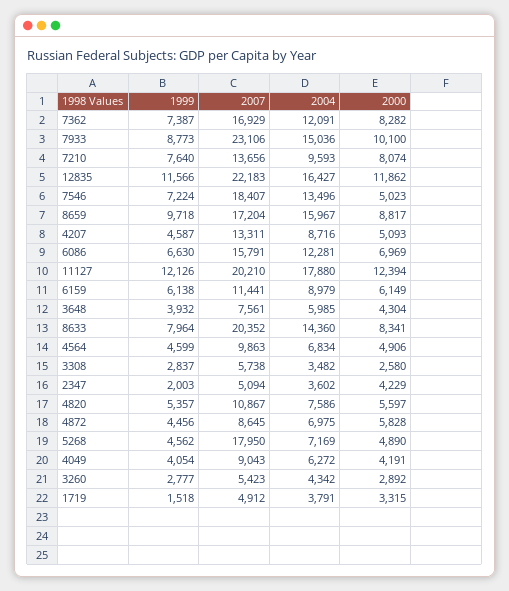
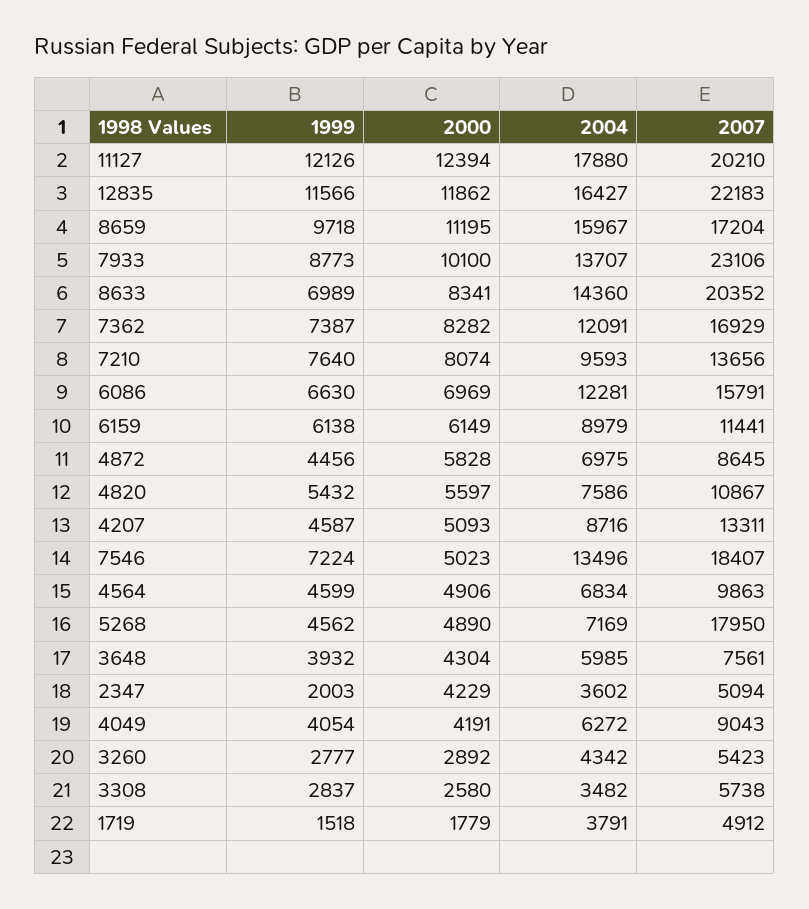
  {
    "1999": {
      "7362": 7387,
      "7933": 8773,
      "7210": 7640,
      "12835": 11566,
      "7546": 7224,
      "8659": 9718,
      "4207": 4587,
      "6086": 6630,
      "11127": 12126,
      "6159": 6138,
      "3648": 3932,
-     "8633": 7964,
+     "8633": 6989,
      "4564": 4599,
      "3308": 2837,
      "2347": 2003,
-     "4820": 5357,
+     "4820": 5432,
      "4872": 4456,
      "5268": 4562,
      "4049": 4054,
      "3260": 2777,
      "1719": 1518
    },
    "2007": {
      "7362": 16929,
      "7933": 23106,
      "7210": 13656,
      "12835": 22183,
      "7546": 18407,
      "8659": 17204,
      "4207": 13311,
      "6086": 15791,
      "11127": 20210,
      "6159": 11441,
      "3648": 7561,
      "8633": 20352,
      "4564": 9863,
      "3308": 5738,
      "2347": 5094,
      "4820": 10867,
      "4872": 8645,
      "5268": 17950,
      "4049": 9043,
      "3260": 5423,
      "1719": 4912
    },
    "2004": {
      "7362": 12091,
-     "7933": 15036,
+     "7933": 13707,
      "7210": 9593,
      "12835": 16427,
      "7546": 13496,
      "8659": 15967,
      "4207": 8716,
      "6086": 12281,
      "11127": 17880,
      "6159": 8979,
      "3648": 5985,
      "8633": 14360,
      "4564": 6834,
      "3308": 3482,
      "2347": 3602,
      "4820": 7586,
      "4872": 6975,
      "5268": 7169,
      "4049": 6272,
      "3260": 4342,
      "1719": 3791
    },
    "2000": {
      "7362": 8282,
      "7933": 10100,
      "7210": 8074,
      "12835": 11862,
      "7546": 5023,
-     "8659": 8817,
+     "8659": 11195,
      "4207": 5093,
      "6086": 6969,
      "11127": 12394,
      "6159": 6149,
      "3648": 4304,
      "8633": 8341,
      "4564": 4906,
      "3308": 2580,
      "2347": 4229,
      "4820": 5597,
      "4872": 5828,
      "5268": 4890,
      "4049": 4191,
      "3260": 2892,
-     "1719": 3315
+     "1719": 1779
    }
  }

